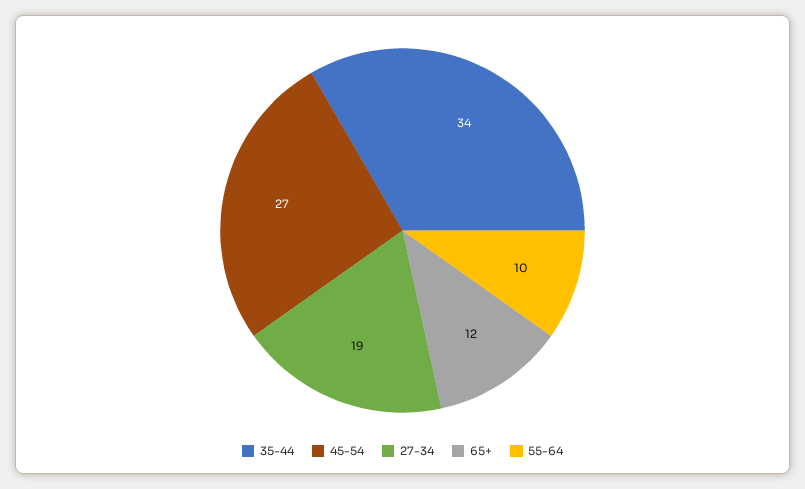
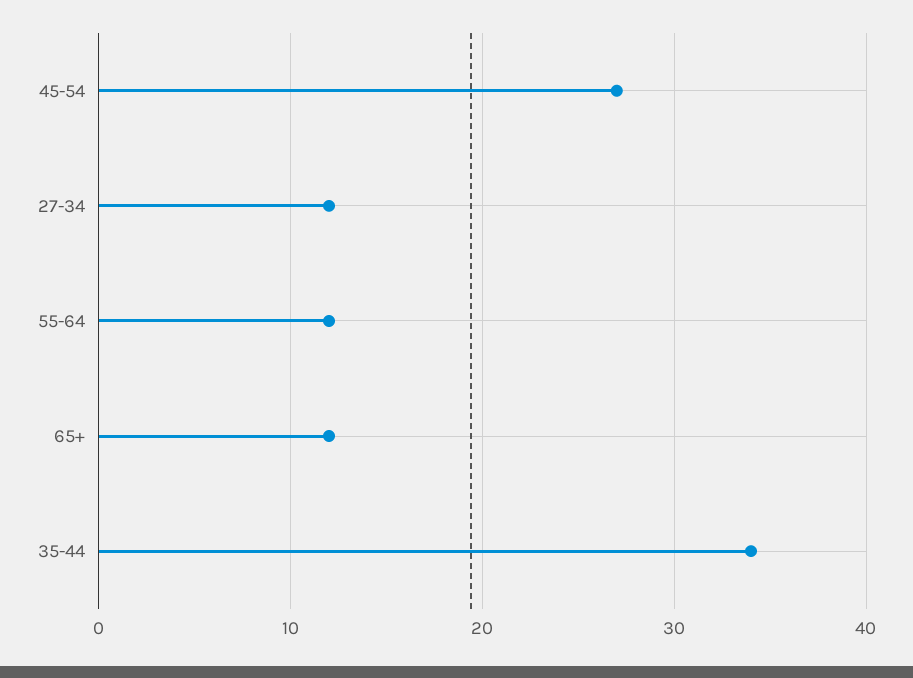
  {
    "35-44": 34,
    "45-54": 27,
-   "27-34": 19,
+   "27-34": 12,
    "65+": 12,
-   "55-64": 10
+   "55-64": 12
  }

